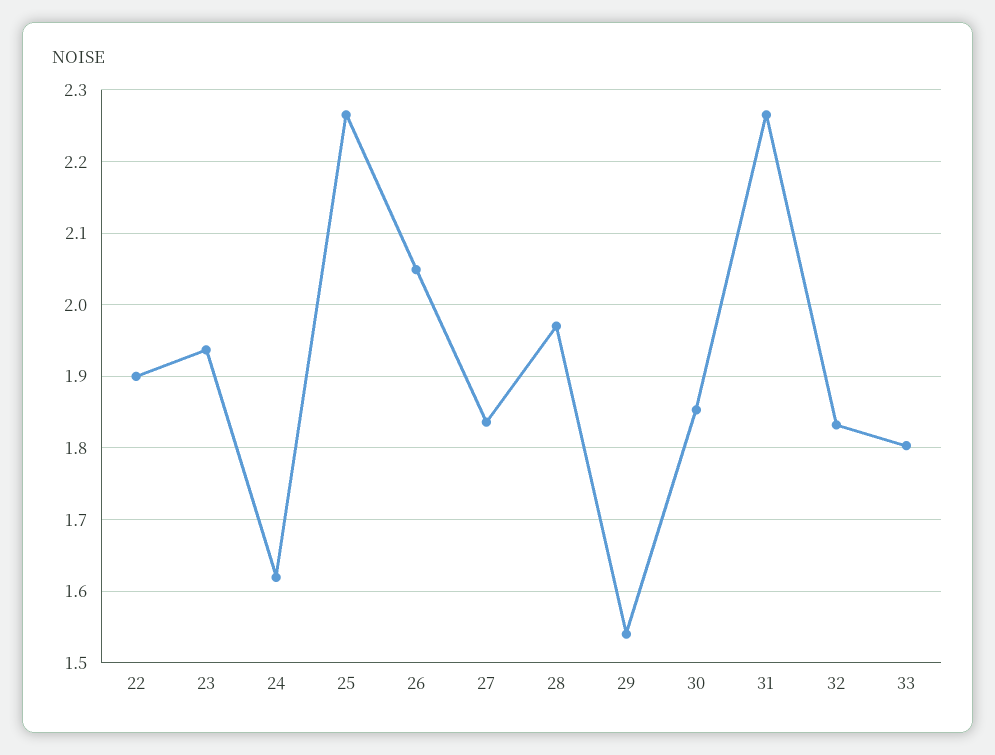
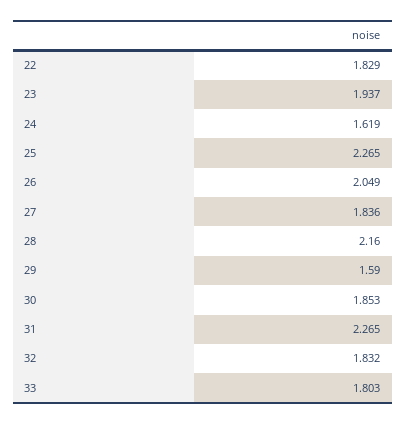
  {
-   "22": 1.9,
+   "22": 1.829,
    "23": 1.937,
    "24": 1.619,
    "25": 2.265,
    "26": 2.049,
    "27": 1.836,
-   "28": 1.97,
+   "28": 2.16,
-   "29": 1.54,
+   "29": 1.59,
    "30": 1.853,
    "31": 2.265,
    "32": 1.832,
    "33": 1.803
  }

